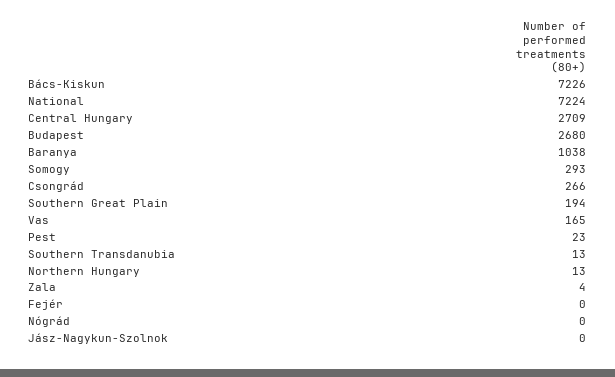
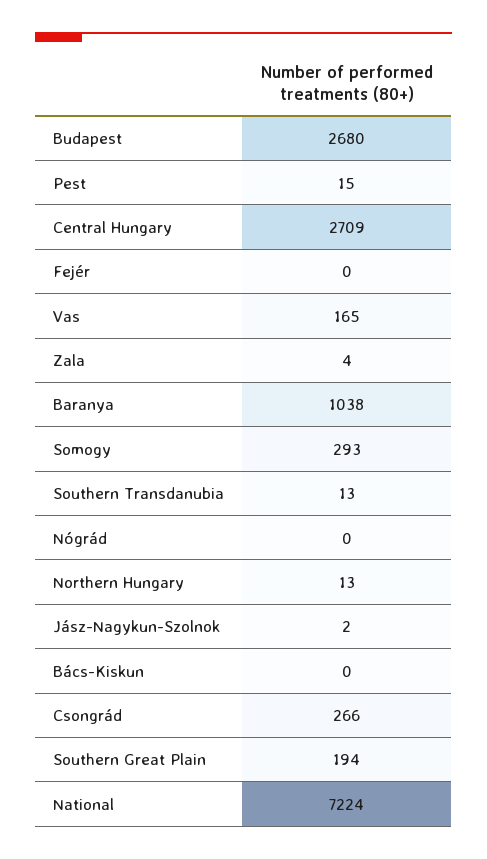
  {
-   "Bács-Kiskun": 7226,
+   "Bács-Kiskun": 0,
    "National": 7224,
    "Central Hungary": 2709,
    "Budapest": 2680,
    "Baranya": 1038,
    "Somogy": 293,
    "Csongrád": 266,
    "Southern Great Plain": 194,
    "Vas": 165,
-   "Pest": 23,
+   "Pest": 15,
    "Southern Transdanubia": 13,
    "Northern Hungary": 13,
    "Zala": 4,
    "Fejér": 0,
    "Nógrád": 0,
-   "Jász-Nagykun-Szolnok": 0
+   "Jász-Nagykun-Szolnok": 2
  }

